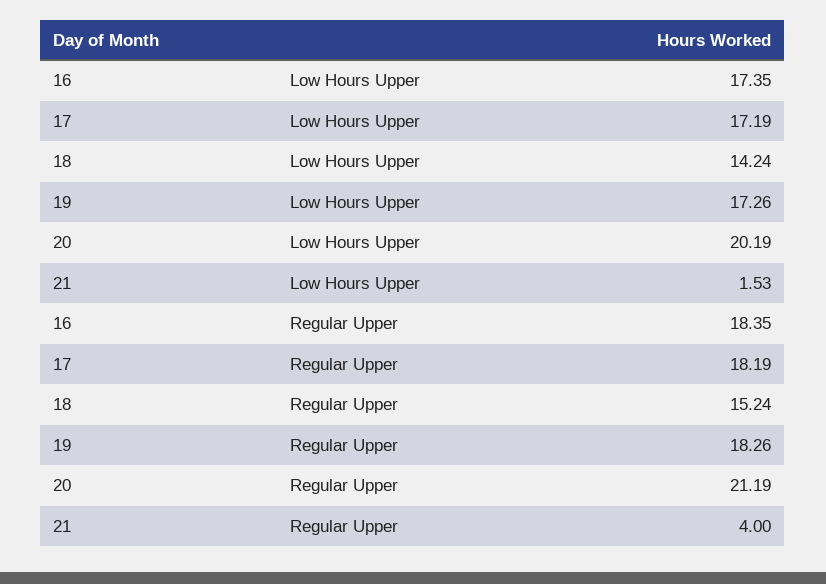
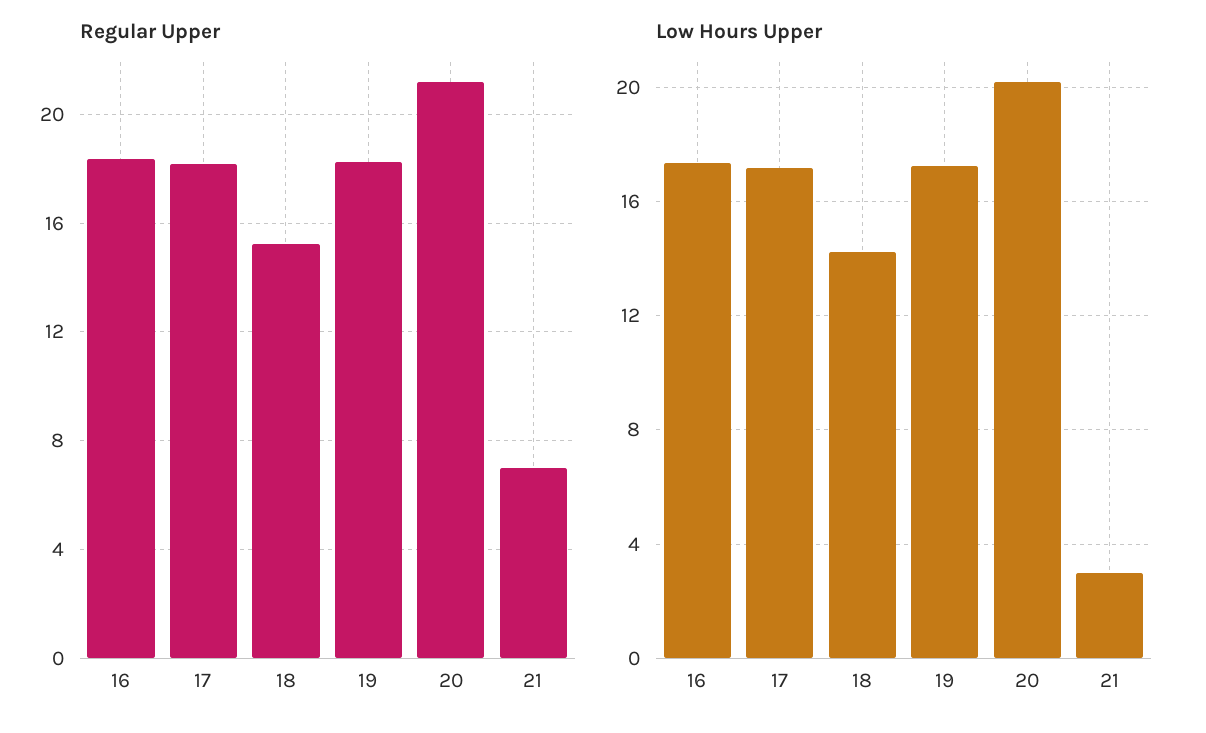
  {
    "Low Hours Upper": {
      "16": 17.35,
      "17": 17.19,
      "18": 14.24,
      "19": 17.26,
      "20": 20.19,
-     "21": 1.53
+     "21": 3
    },
    "Regular Upper": {
      "16": 18.35,
      "17": 18.19,
      "18": 15.24,
      "19": 18.26,
      "20": 21.19,
-     "21": 4
+     "21": 7
    }
  }

